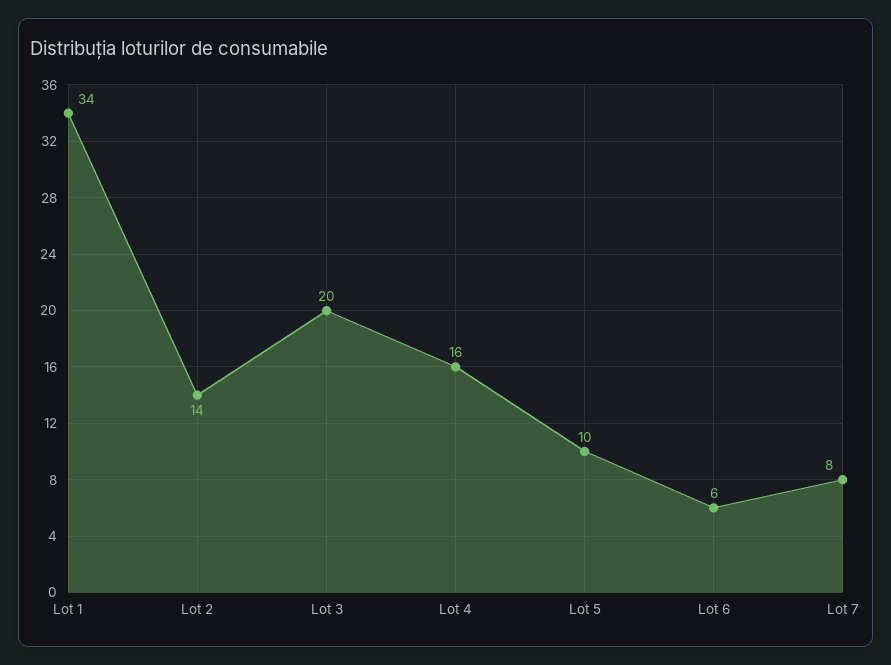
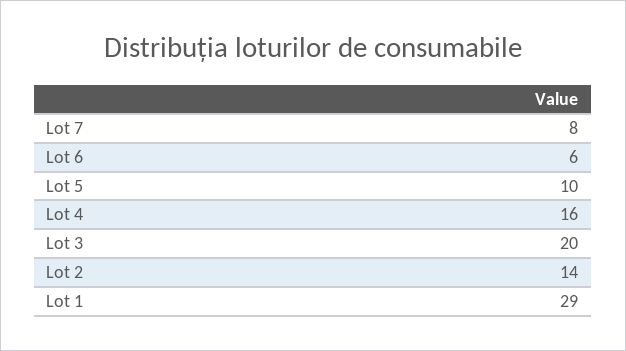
  {
-   "Lot 1": 34,
+   "Lot 1": 29,
    "Lot 2": 14,
    "Lot 3": 20,
    "Lot 4": 16,
    "Lot 5": 10,
    "Lot 6": 6,
    "Lot 7": 8
  }

